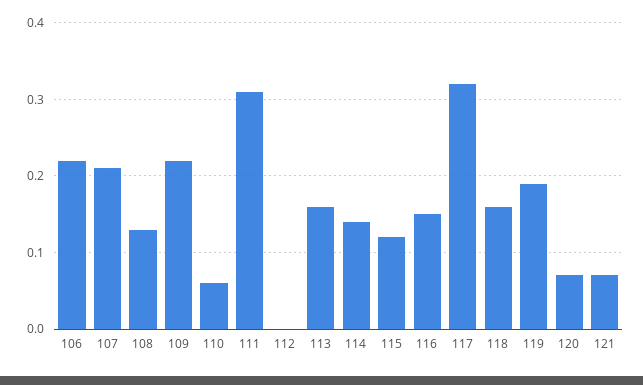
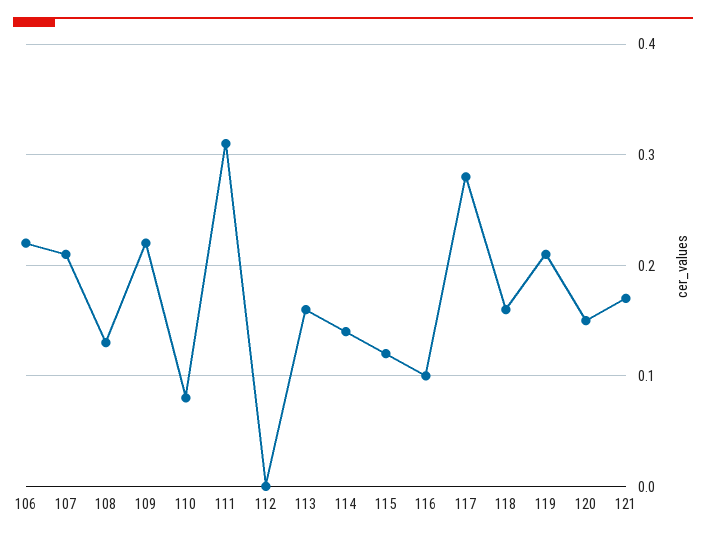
  {
    "106": 0.22,
    "107": 0.21,
    "108": 0.13,
    "109": 0.22,
-   "110": 0.06,
+   "110": 0.08,
    "111": 0.31,
    "112": 0,
    "113": 0.16,
    "114": 0.14,
    "115": 0.12,
-   "116": 0.15,
+   "116": 0.1,
-   "117": 0.32,
+   "117": 0.28,
    "118": 0.16,
-   "119": 0.19,
+   "119": 0.21,
-   "120": 0.07,
+   "120": 0.15,
-   "121": 0.07
+   "121": 0.17
  }

